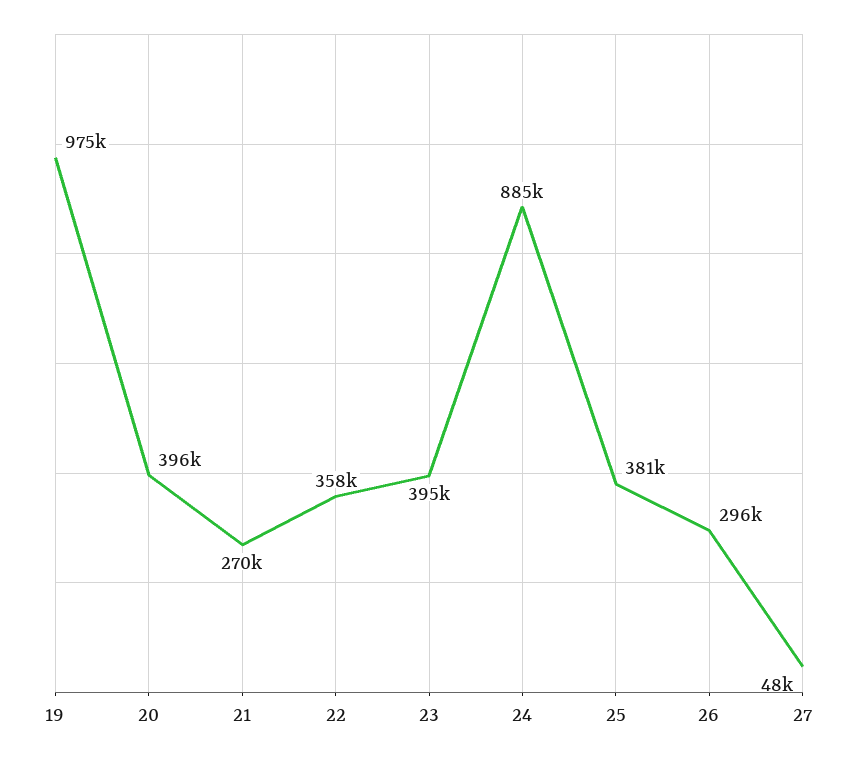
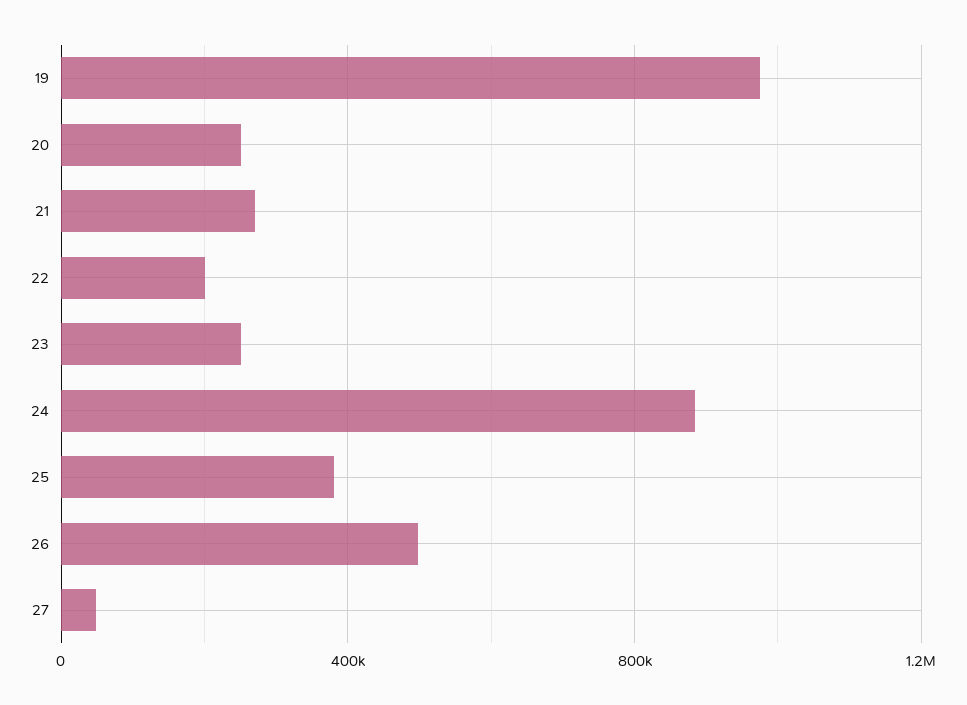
  {
    "19": 975000,
-   "20": 396000,
+   "20": 250000,
    "21": 270000,
-   "22": 358000,
+   "22": 200000,
-   "23": 395000,
+   "23": 250000,
    "24": 885000,
    "25": 381000,
-   "26": 296000,
+   "26": 500000,
    "27": 48000
  }

